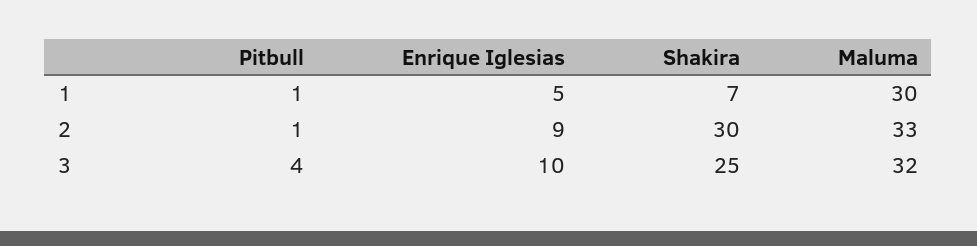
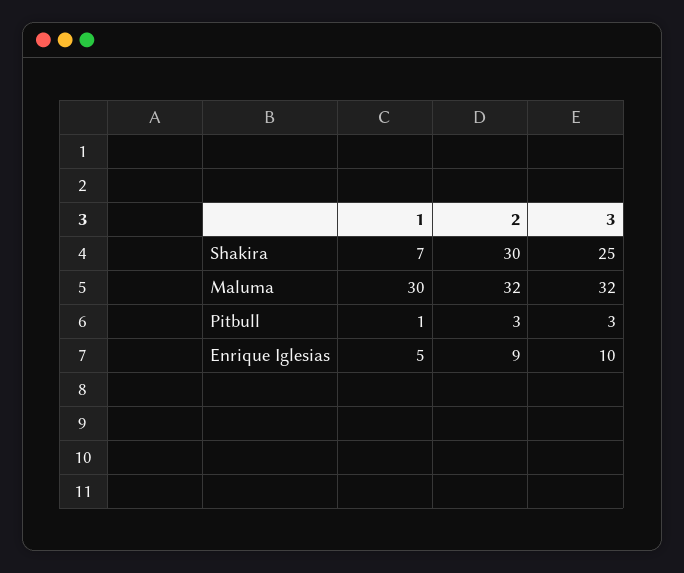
  {
    "Pitbull": {
      "1": 1,
-     "2": 1,
+     "2": 3,
-     "3": 4
+     "3": 3
    },
    "Enrique Iglesias": {
      "1": 5,
      "2": 9,
      "3": 10
    },
    "Shakira": {
      "1": 7,
      "2": 30,
      "3": 25
    },
    "Maluma": {
      "1": 30,
-     "2": 33,
+     "2": 32,
      "3": 32
    }
  }

